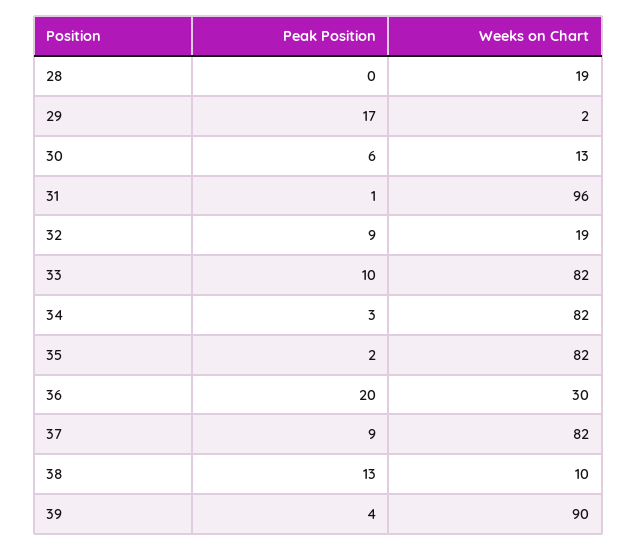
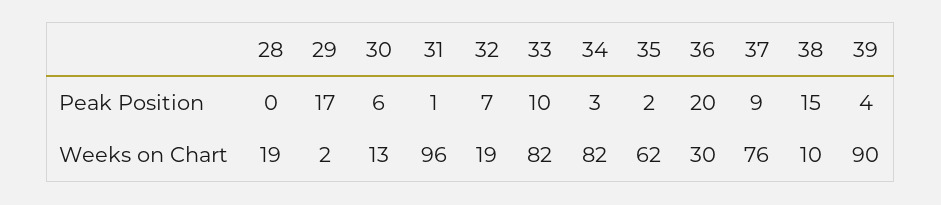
  {
    "Peak Position": {
      "28": 0,
      "29": 17,
      "30": 6,
      "31": 1,
-     "32": 9,
+     "32": 7,
      "33": 10,
      "34": 3,
      "35": 2,
      "36": 20,
      "37": 9,
-     "38": 13,
+     "38": 15,
      "39": 4
    },
    "Weeks on Chart": {
      "28": 19,
      "29": 2,
      "30": 13,
      "31": 96,
      "32": 19,
      "33": 82,
      "34": 82,
-     "35": 82,
+     "35": 62,
      "36": 30,
-     "37": 82,
+     "37": 76,
      "38": 10,
      "39": 90
    }
  }

